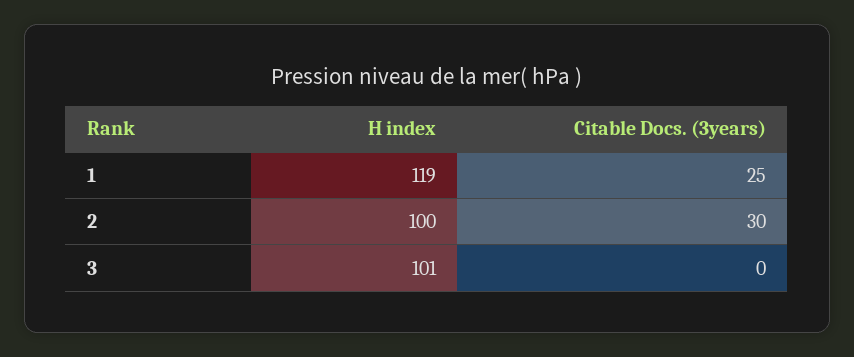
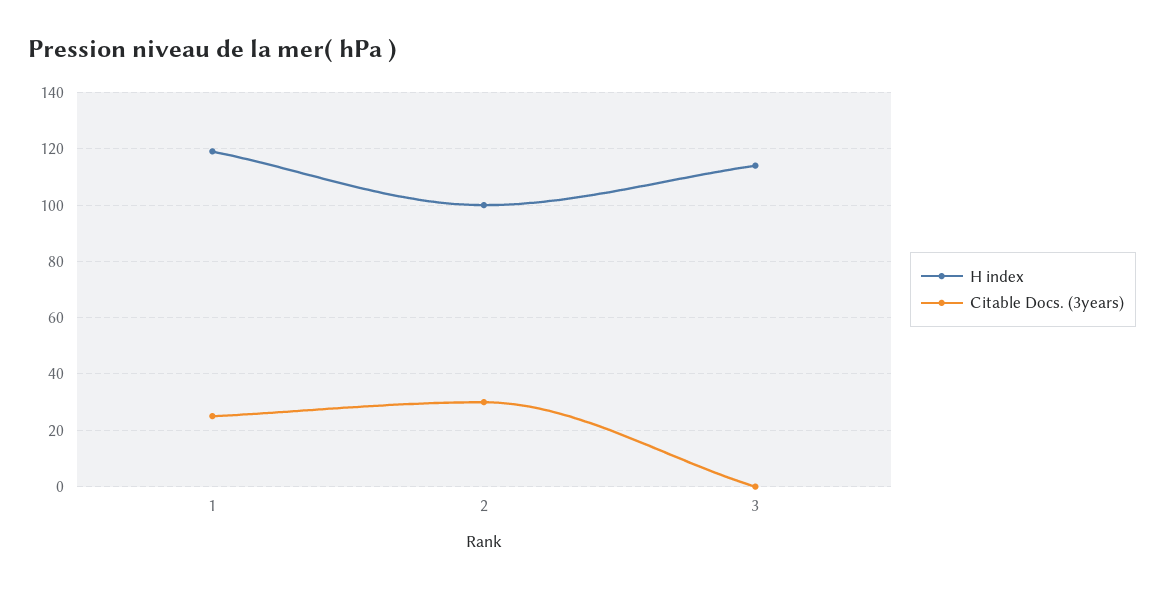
  {
    "H index": {
      "1": 119,
      "2": 100,
-     "3": 101
+     "3": 115
    },
    "Citable Docs. (3years)": {
      "1": 25,
      "2": 30,
      "3": 0
    }
  }

